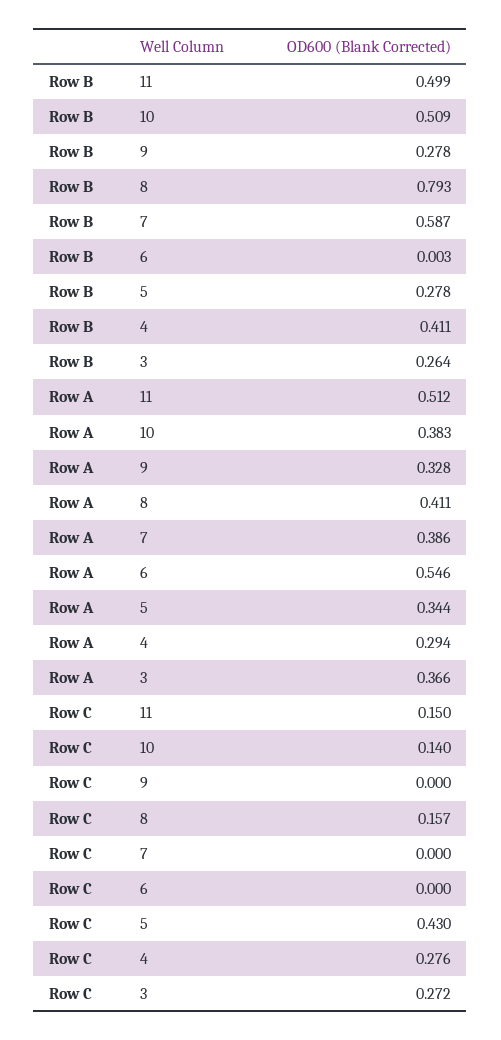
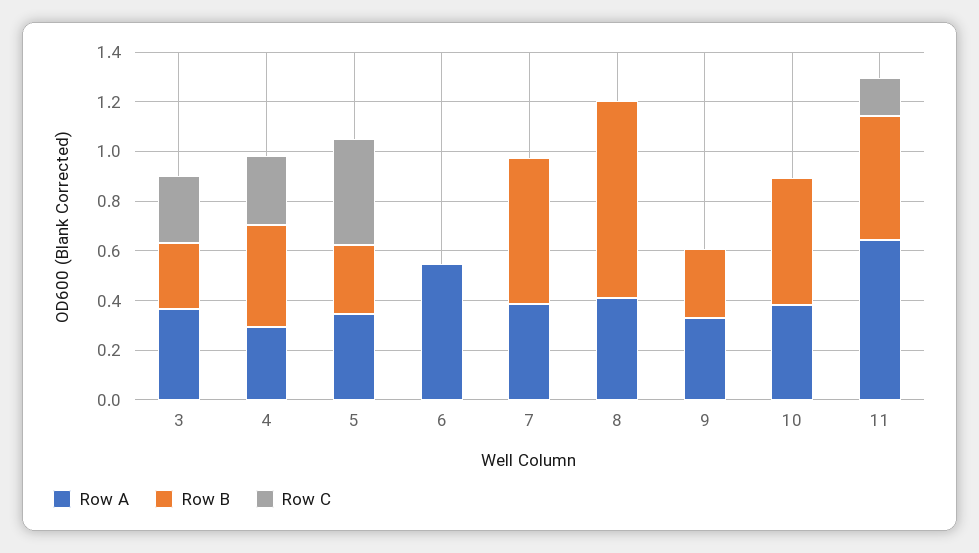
  {
    "Row B": {
      "11": 0.499,
      "10": 0.509,
      "9": 0.278,
      "8": 0.793,
      "7": 0.587,
      "6": 0.003,
      "5": 0.278,
      "4": 0.411,
      "3": 0.264
    },
    "Row A": {
-     "11": 0.512,
+     "11": 0.65,
      "10": 0.383,
      "9": 0.328,
      "8": 0.411,
      "7": 0.386,
      "6": 0.546,
      "5": 0.344,
      "4": 0.294,
      "3": 0.366
    },
    "Row C": {
      "11": 0.15,
-     "10": 0.14,
+     "10": 0,
      "9": 0,
-     "8": 0.157,
+     "8": 0,
      "7": 0,
      "6": 0,
      "5": 0.43,
      "4": 0.276,
      "3": 0.272
    }
  }

